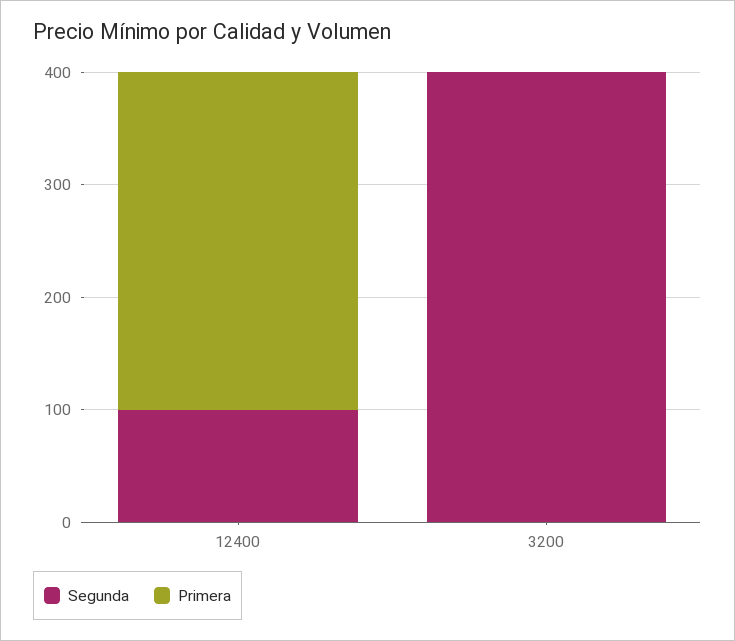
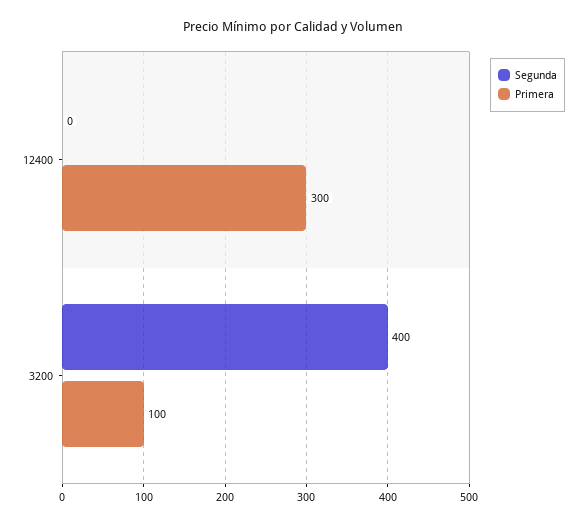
  {
    "Segunda": {
-     "12400": 100,
+     "12400": 0,
      "3200": 400
    },
    "Primera": {
      "12400": 300,
-     "3200": 0
+     "3200": 100
    }
  }

